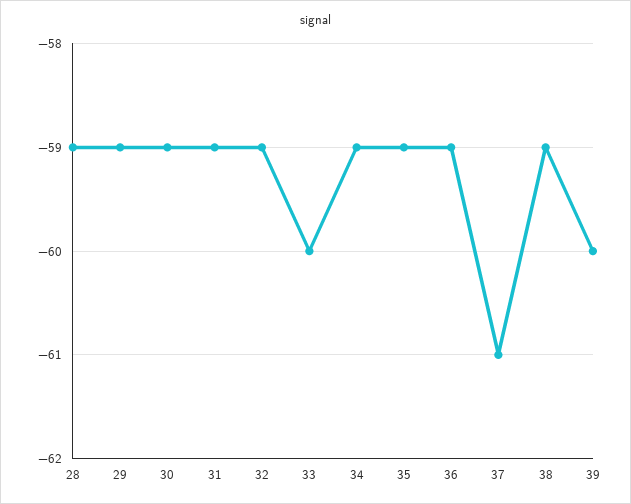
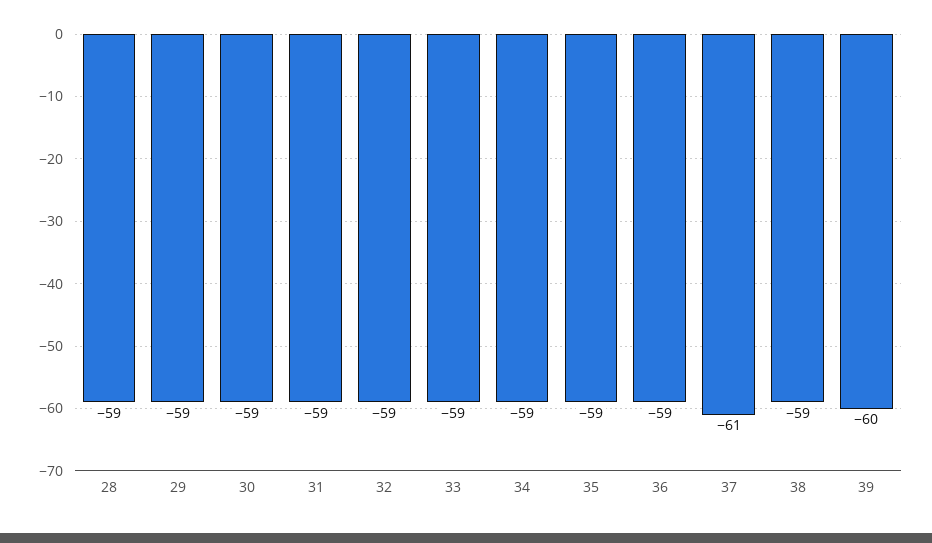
  {
    "28": -59,
    "29": -59,
    "30": -59,
    "31": -59,
    "32": -59,
-   "33": -60,
+   "33": -59,
    "34": -59,
    "35": -59,
    "36": -59,
    "37": -61,
    "38": -59,
    "39": -60
  }

